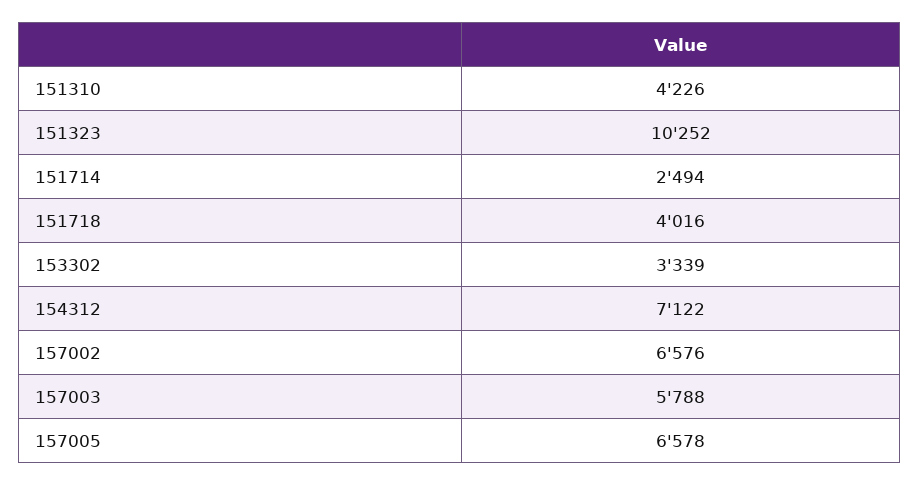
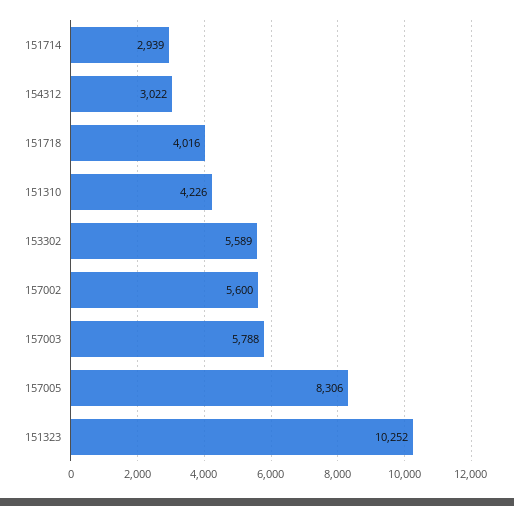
  {
    "151310": 4226,
    "151323": 10252,
-   "151714": 2494,
+   "151714": 2939,
    "151718": 4016,
-   "153302": 3339,
+   "153302": 5589,
-   "154312": 7122,
+   "154312": 3022,
-   "157002": 6576,
+   "157002": 5600,
    "157003": 5788,
-   "157005": 6578
+   "157005": 8306
  }

